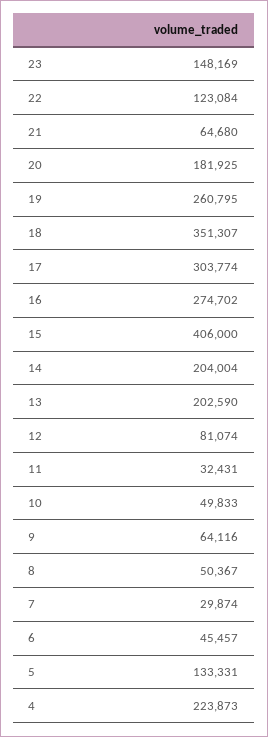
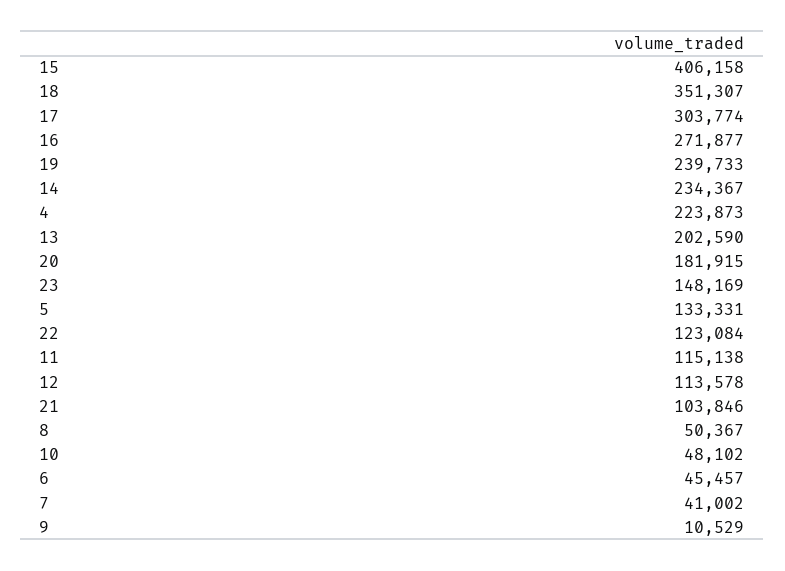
  {
    "23": 148169,
    "22": 123084,
-   "21": 64680,
+   "21": 103846,
-   "20": 181925,
+   "20": 181915,
-   "19": 260795,
+   "19": 239733,
    "18": 351307,
    "17": 303774,
-   "16": 274702,
+   "16": 271877,
-   "15": 406000,
+   "15": 406158,
-   "14": 204004,
+   "14": 234367,
    "13": 202590,
-   "12": 81074,
+   "12": 113578,
-   "11": 32431,
+   "11": 115138,
-   "10": 49833,
+   "10": 48102,
-   "9": 64116,
+   "9": 10529,
    "8": 50367,
-   "7": 29874,
+   "7": 41002,
    "6": 45457,
    "5": 133331,
    "4": 223873
  }

